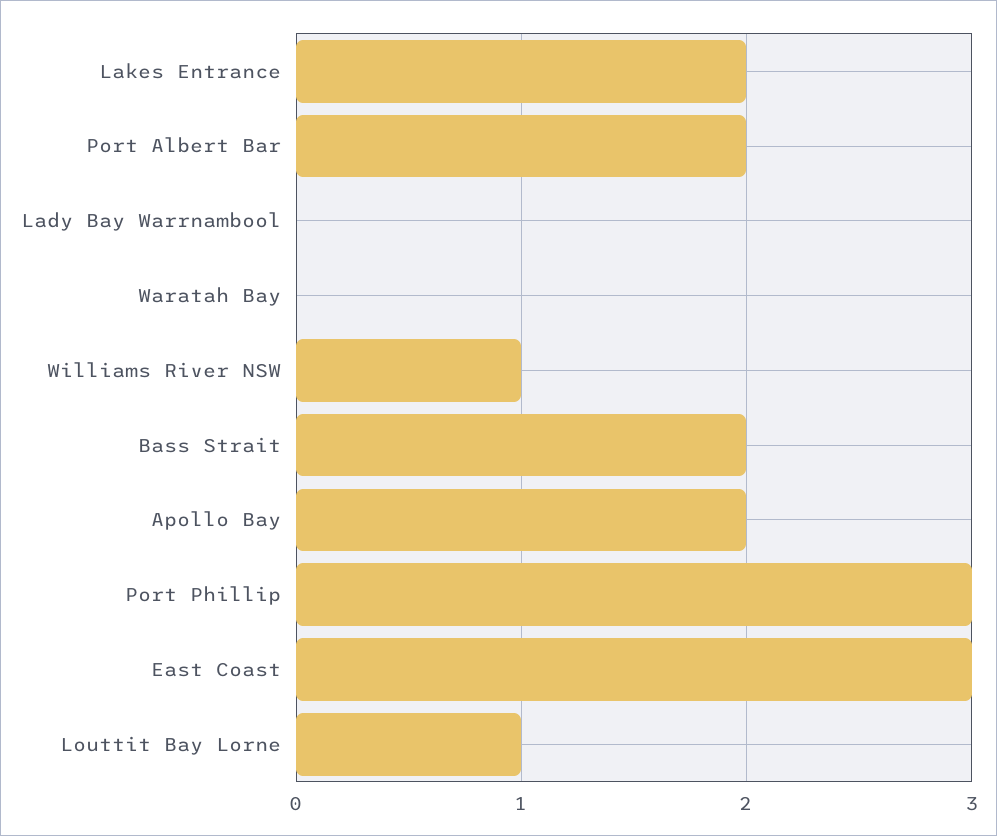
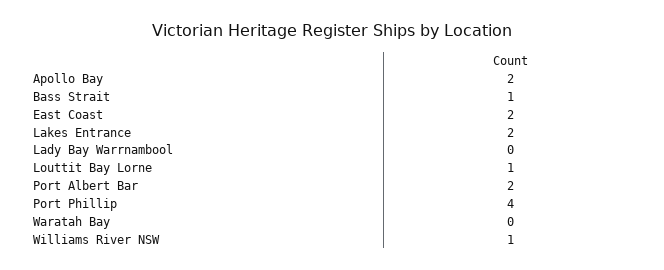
  {
    "Lakes Entrance": 2,
    "Port Albert Bar": 2,
    "Lady Bay Warrnambool": 0,
    "Waratah Bay": 0,
    "Williams River NSW": 1,
-   "Bass Strait": 2,
+   "Bass Strait": 1,
    "Apollo Bay": 2,
-   "Port Phillip": 3,
+   "Port Phillip": 4,
-   "East Coast": 3,
+   "East Coast": 2,
    "Louttit Bay Lorne": 1
  }

